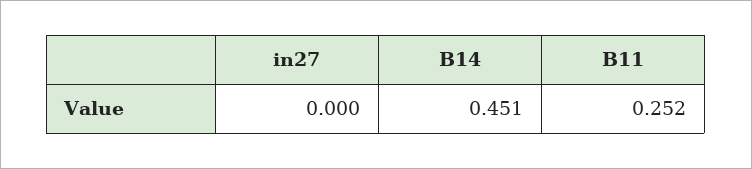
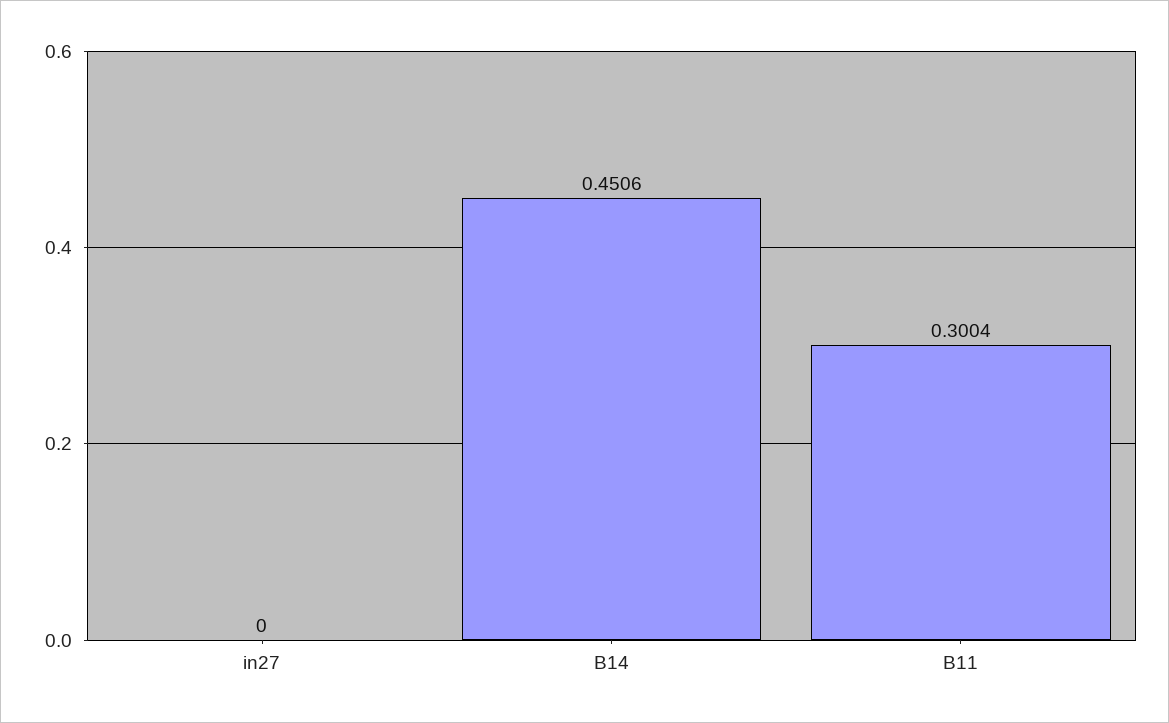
  {
    "in27": 0,
    "B14": 0.4506,
-   "B11": 0.252
+   "B11": 0.3004
  }

